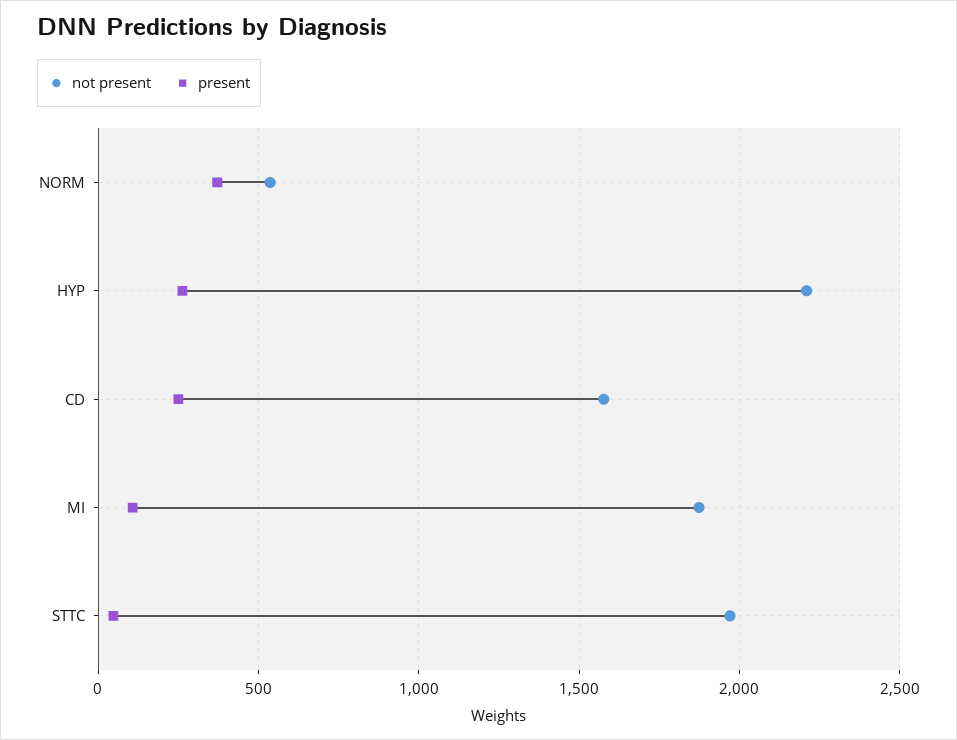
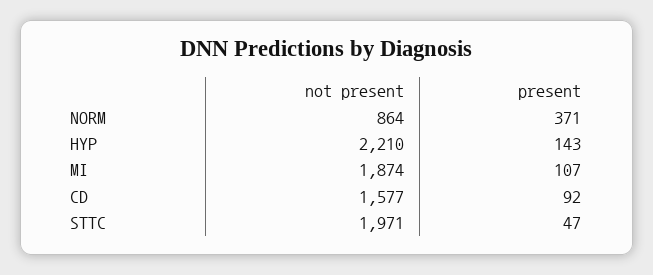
  {
    "not present": {
-     "NORM": 550,
+     "NORM": 864,
      "HYP": 2210,
      "CD": 1577,
      "MI": 1874,
      "STTC": 1971
    },
    "present": {
      "NORM": 371,
-     "HYP": 250,
+     "HYP": 143,
-     "CD": 250,
+     "CD": 92,
      "MI": 107,
      "STTC": 47
    }
  }

